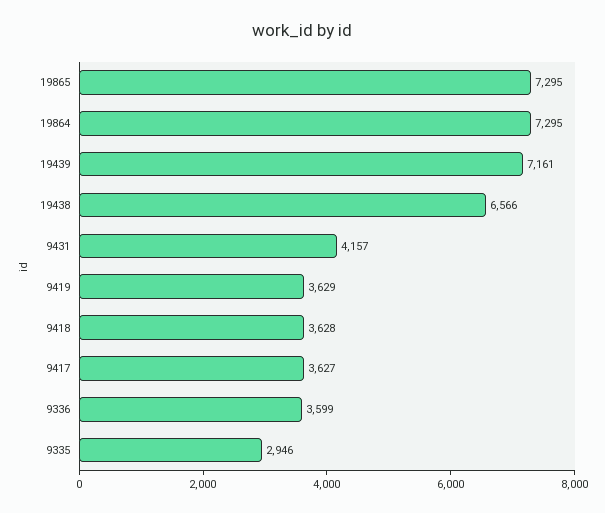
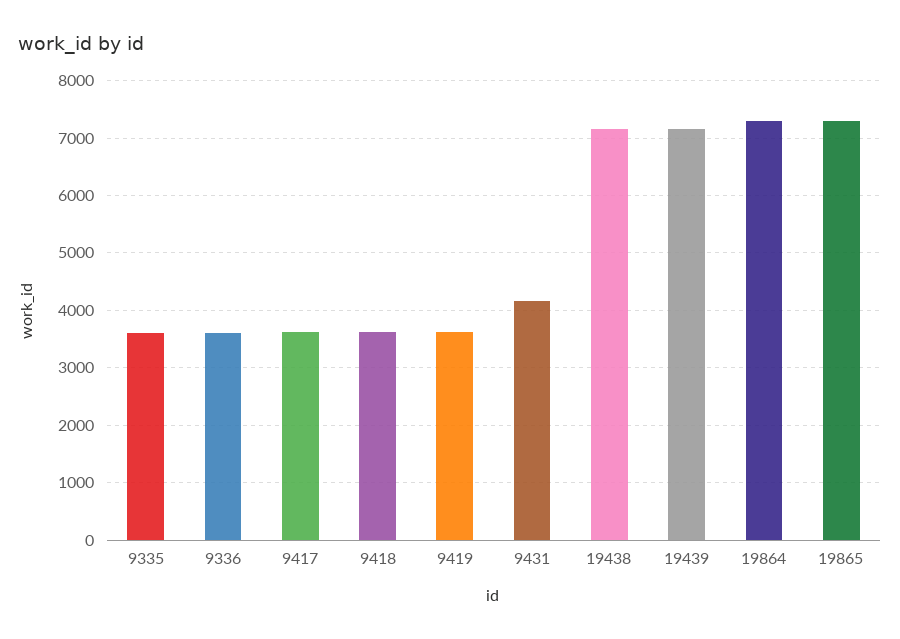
  {
    "19865": 7295,
    "19864": 7295,
    "19439": 7161,
-   "19438": 6566,
+   "19438": 7200,
    "9431": 4157,
    "9419": 3629,
    "9418": 3628,
    "9417": 3627,
    "9336": 3599,
-   "9335": 2946
+   "9335": 3600
  }

